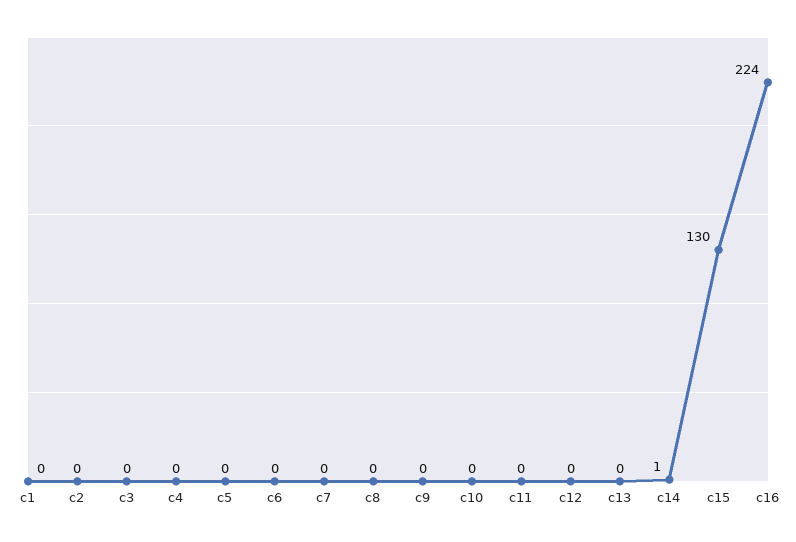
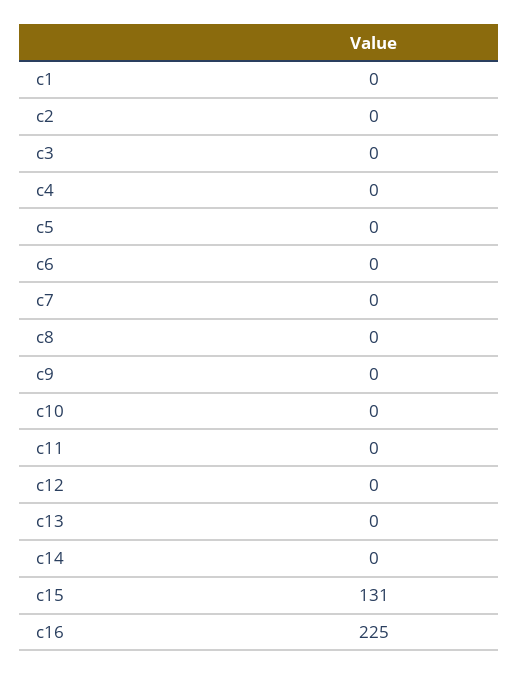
  {
    "c1": 0,
    "c2": 0,
    "c3": 0,
    "c4": 0,
    "c5": 0,
    "c6": 0,
    "c7": 0,
    "c8": 0,
    "c9": 0,
    "c10": 0,
    "c11": 0,
    "c12": 0,
    "c13": 0,
-   "c14": 1,
+   "c14": 0,
-   "c15": 130,
+   "c15": 131,
-   "c16": 224
+   "c16": 225
  }

